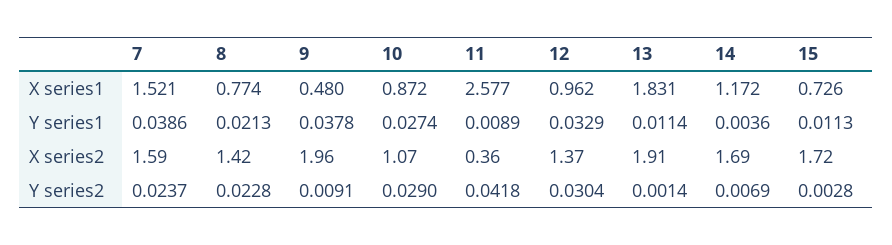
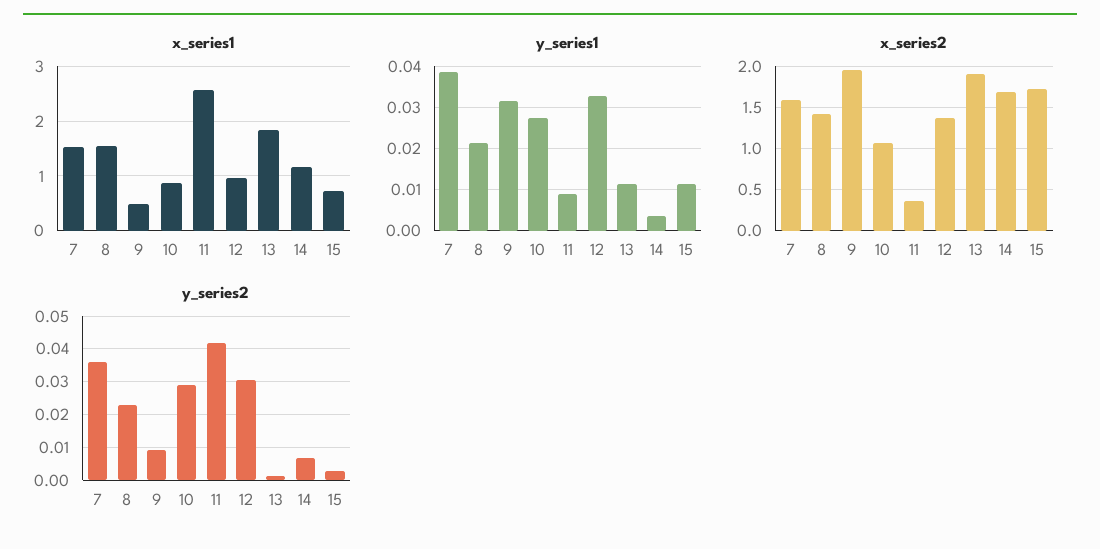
  {
    "X series1": {
      "7": 1.521,
-     "8": 0.774,
+     "8": 1.6,
      "9": 0.48,
      "10": 0.872,
      "11": 2.577,
      "12": 0.962,
      "13": 1.831,
      "14": 1.172,
      "15": 0.726
    },
    "Y series1": {
      "7": 0.0386,
      "8": 0.0213,
-     "9": 0.0378,
+     "9": 0.032,
      "10": 0.0274,
      "11": 0.0089,
      "12": 0.0329,
      "13": 0.0114,
      "14": 0.0036,
      "15": 0.0113
    },
    "X series2": {
      "7": 1.59,
      "8": 1.42,
      "9": 1.96,
      "10": 1.07,
      "11": 0.36,
      "12": 1.37,
      "13": 1.91,
      "14": 1.69,
      "15": 1.72
    },
    "Y series2": {
-     "7": 0.0237,
+     "7": 0.036,
      "8": 0.0228,
      "9": 0.0091,
      "10": 0.029,
      "11": 0.0418,
      "12": 0.0304,
      "13": 0.0014,
      "14": 0.0069,
      "15": 0.0028
    }
  }

